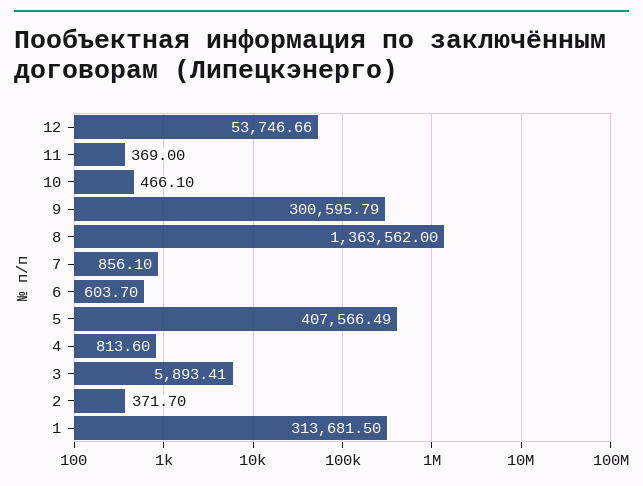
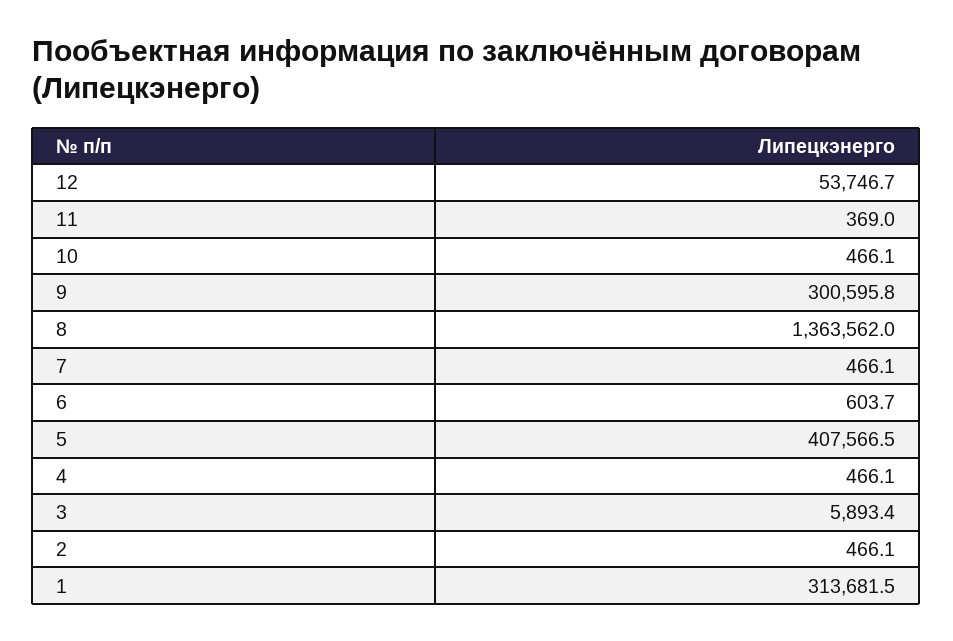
  {
    "12": 53746.66,
    "11": 369,
    "10": 466.1,
    "9": 300595.79,
    "8": 1363562,
-   "7": 856.1,
+   "7": 466.1,
    "6": 603.7,
    "5": 407566.49,
-   "4": 813.6,
+   "4": 466.1,
    "3": 5893.41,
-   "2": 371.7,
+   "2": 466.1,
    "1": 313681.5
  }

